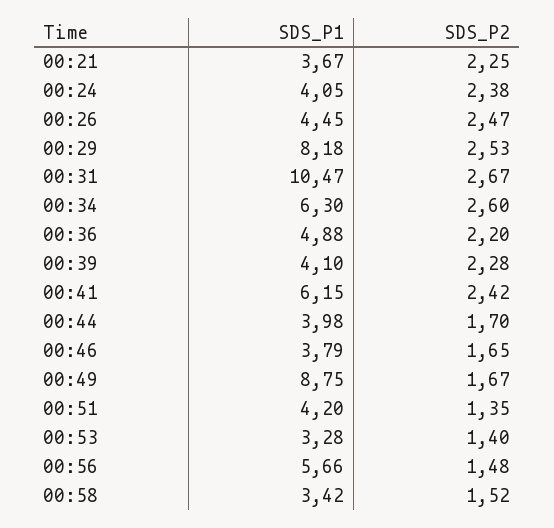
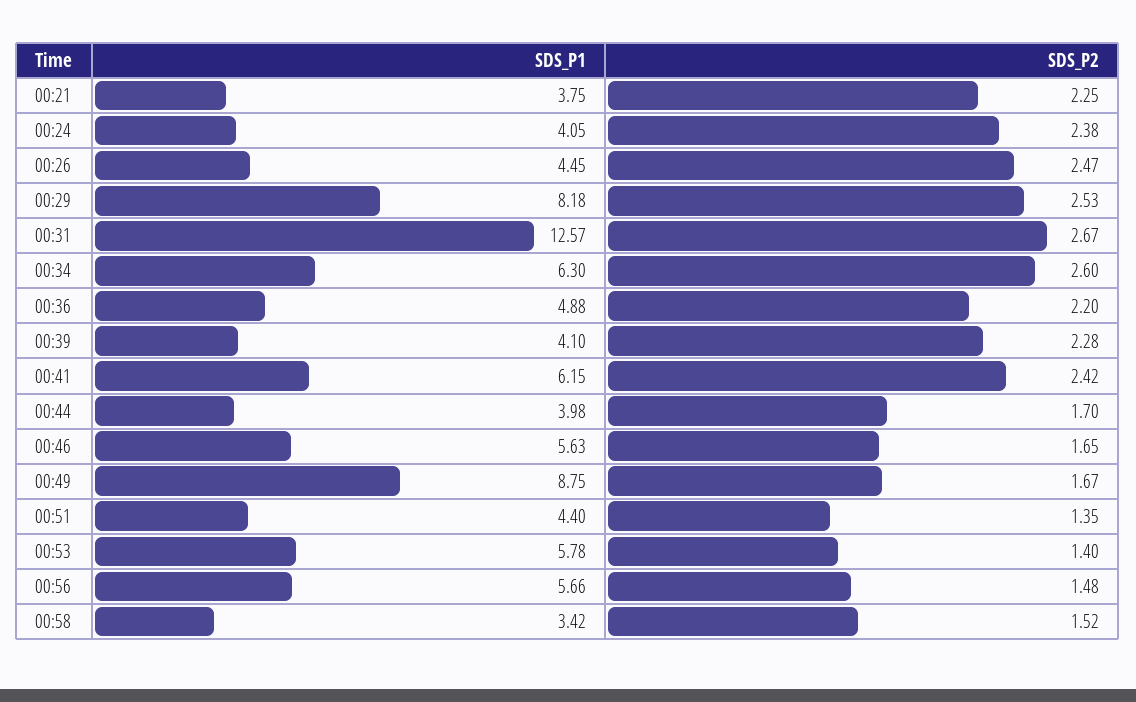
  {
    "SDS_P1": {
-     "00:21": 3.67,
+     "00:21": 3.75,
      "00:24": 4.05,
      "00:26": 4.45,
      "00:29": 8.18,
-     "00:31": 10.47,
+     "00:31": 12.57,
      "00:34": 6.3,
      "00:36": 4.88,
      "00:39": 4.1,
      "00:41": 6.15,
      "00:44": 3.98,
-     "00:46": 3.79,
+     "00:46": 5.63,
      "00:49": 8.75,
-     "00:51": 4.2,
+     "00:51": 4.4,
-     "00:53": 3.28,
+     "00:53": 5.78,
      "00:56": 5.66,
      "00:58": 3.42
    },
    "SDS_P2": {
      "00:21": 2.25,
      "00:24": 2.38,
      "00:26": 2.47,
      "00:29": 2.53,
      "00:31": 2.67,
      "00:34": 2.6,
      "00:36": 2.2,
      "00:39": 2.28,
      "00:41": 2.42,
      "00:44": 1.7,
      "00:46": 1.65,
      "00:49": 1.67,
      "00:51": 1.35,
      "00:53": 1.4,
      "00:56": 1.48,
      "00:58": 1.52
    }
  }

